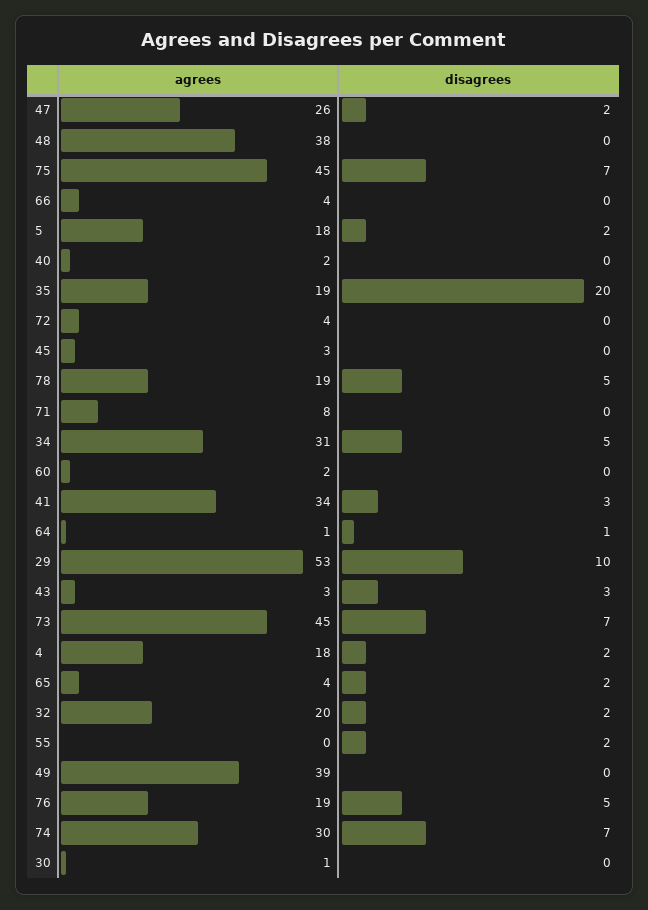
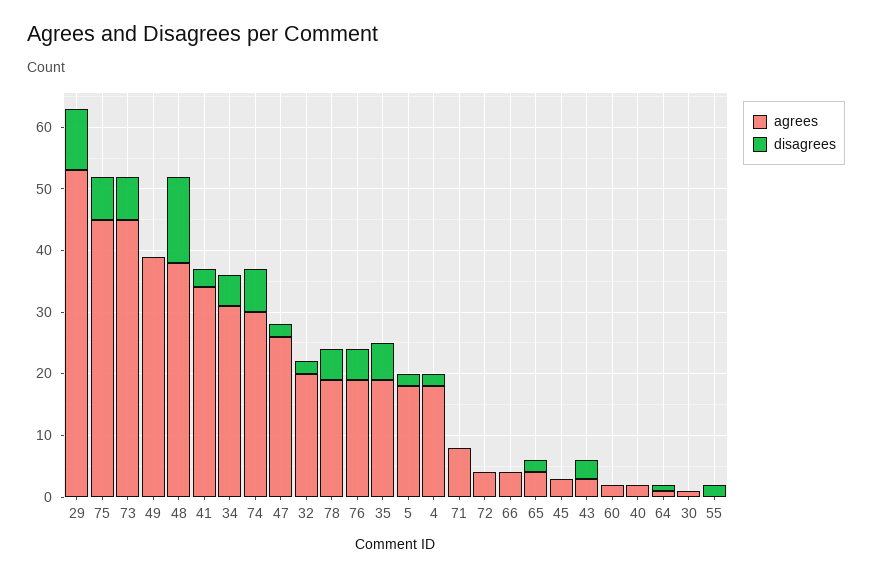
  {
    "agrees": {
      "47": 26,
      "48": 38,
      "75": 45,
      "66": 4,
      "5": 18,
      "40": 2,
      "35": 19,
      "72": 4,
      "45": 3,
      "78": 19,
      "71": 8,
      "34": 31,
      "60": 2,
      "41": 34,
      "64": 1,
      "29": 53,
      "43": 3,
      "73": 45,
      "4": 18,
      "65": 4,
      "32": 20,
      "55": 0,
      "49": 39,
      "76": 19,
      "74": 30,
      "30": 1
    },
    "disagrees": {
      "47": 2,
-     "48": 0,
+     "48": 15,
      "75": 7,
      "66": 0,
      "5": 2,
      "40": 0,
-     "35": 20,
+     "35": 5,
      "72": 0,
      "45": 0,
      "78": 5,
      "71": 0,
      "34": 5,
      "60": 0,
      "41": 3,
      "64": 1,
      "29": 10,
      "43": 3,
      "73": 7,
      "4": 2,
      "65": 2,
      "32": 2,
      "55": 2,
      "49": 0,
      "76": 5,
      "74": 7,
      "30": 0
    }
  }

